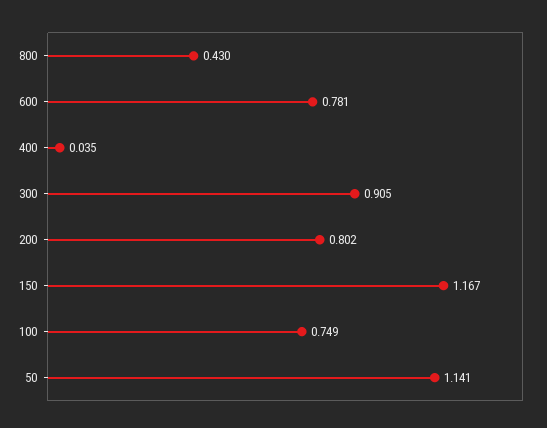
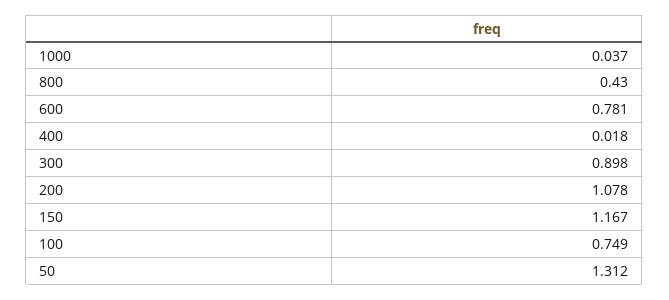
  {
    "800": 0.43,
    "600": 0.781,
-   "400": 0.035,
+   "400": 0.018,
-   "300": 0.905,
+   "300": 0.898,
-   "200": 0.802,
+   "200": 1.078,
    "150": 1.167,
    "100": 0.749,
-   "50": 1.141
+   "50": 1.312,
+   "1000": 0.037
  }

